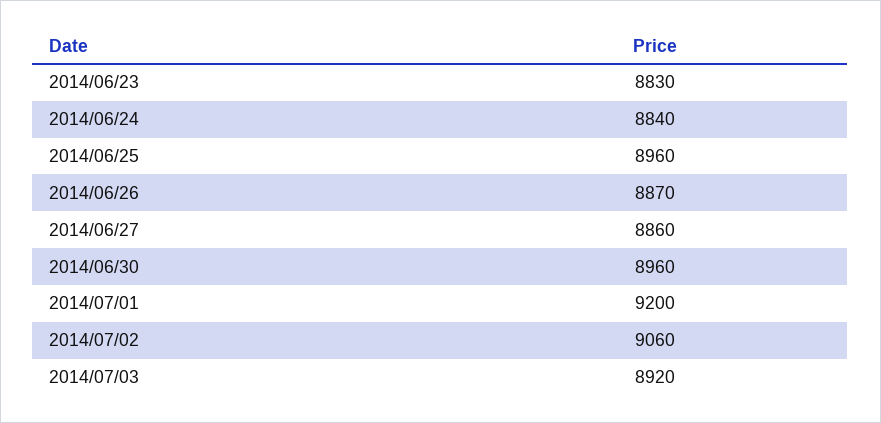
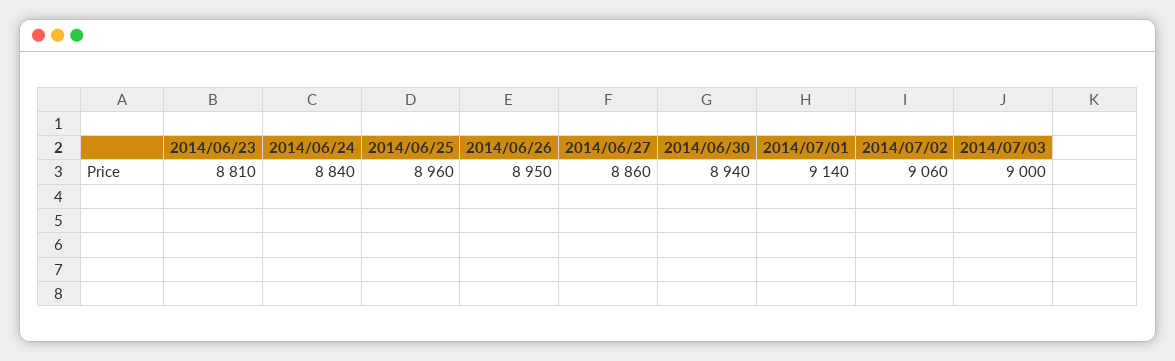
  {
-   "2014/06/23": 8830,
+   "2014/06/23": 8810,
    "2014/06/24": 8840,
    "2014/06/25": 8960,
-   "2014/06/26": 8870,
+   "2014/06/26": 8950,
    "2014/06/27": 8860,
-   "2014/06/30": 8960,
+   "2014/06/30": 8940,
-   "2014/07/01": 9200,
+   "2014/07/01": 9140,
    "2014/07/02": 9060,
-   "2014/07/03": 8920
+   "2014/07/03": 9000
  }

